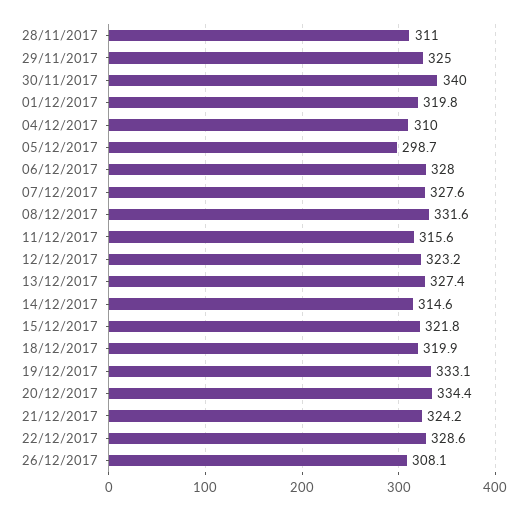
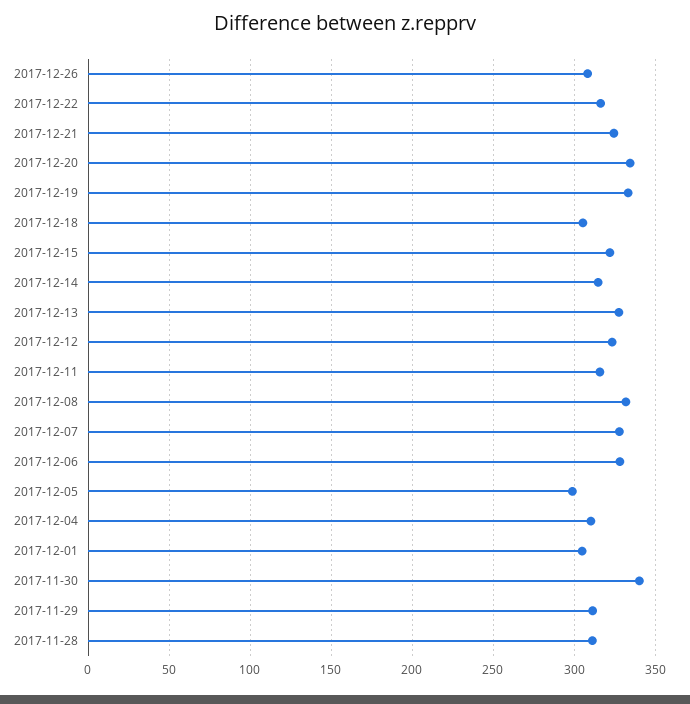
  {
    "28/11/2017": 311,
-   "29/11/2017": 325,
+   "29/11/2017": 310,
    "30/11/2017": 340,
-   "01/12/2017": 319.8,
+   "01/12/2017": 305,
    "04/12/2017": 310,
    "05/12/2017": 298.7,
    "06/12/2017": 328,
    "07/12/2017": 327.6,
    "08/12/2017": 331.6,
    "11/12/2017": 315.6,
    "12/12/2017": 323.2,
    "13/12/2017": 327.4,
    "14/12/2017": 314.6,
    "15/12/2017": 321.8,
-   "18/12/2017": 319.9,
+   "18/12/2017": 305,
    "19/12/2017": 333.1,
    "20/12/2017": 334.4,
    "21/12/2017": 324.2,
-   "22/12/2017": 328.6,
+   "22/12/2017": 315,
    "26/12/2017": 308.1
  }

